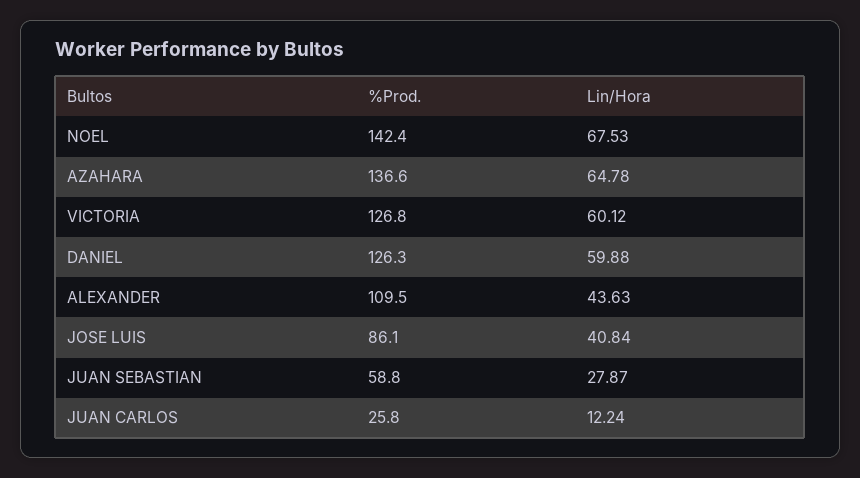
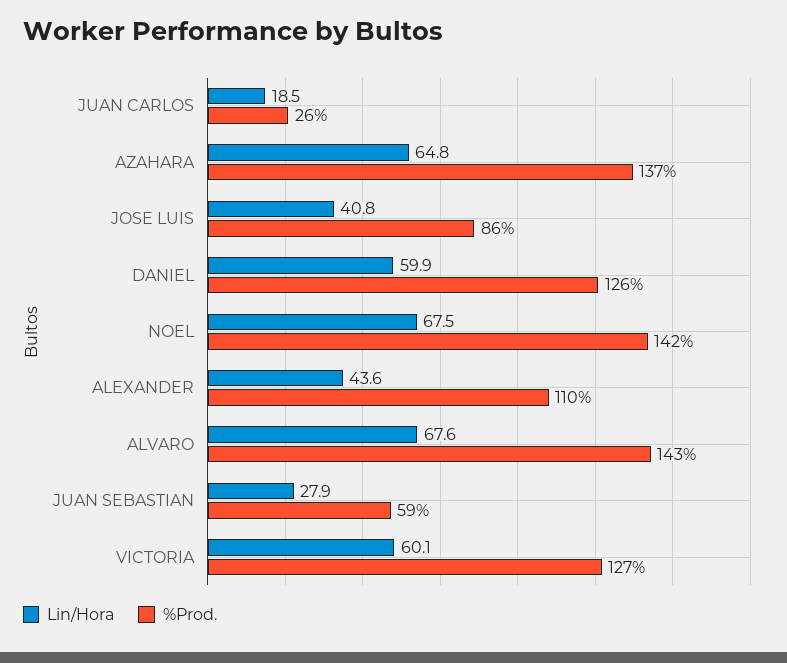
  {
    "%Prod.": {
      "NOEL": 142.4,
      "AZAHARA": 136.6,
      "VICTORIA": 126.8,
      "DANIEL": 126.3,
      "ALEXANDER": 109.5,
      "JOSE LUIS": 86.1,
      "JUAN SEBASTIAN": 58.8,
-     "JUAN CARLOS": 25.8
+     "JUAN CARLOS": 25.8,
+     "ALVARO": 143
    },
    "Lin/Hora": {
      "NOEL": 67.53,
      "AZAHARA": 64.78,
      "VICTORIA": 60.12,
      "DANIEL": 59.88,
      "ALEXANDER": 43.63,
      "JOSE LUIS": 40.84,
      "JUAN SEBASTIAN": 27.87,
-     "JUAN CARLOS": 12.24
+     "JUAN CARLOS": 18.5,
+     "ALVARO": 67.6
    }
  }

